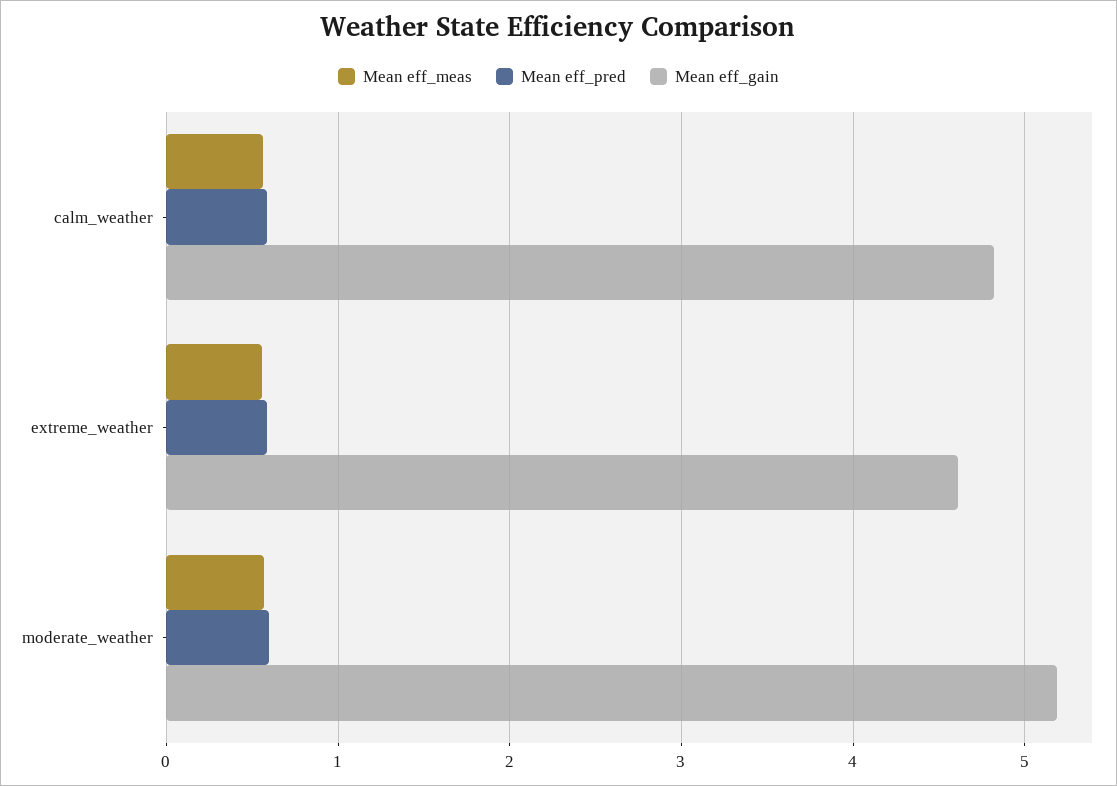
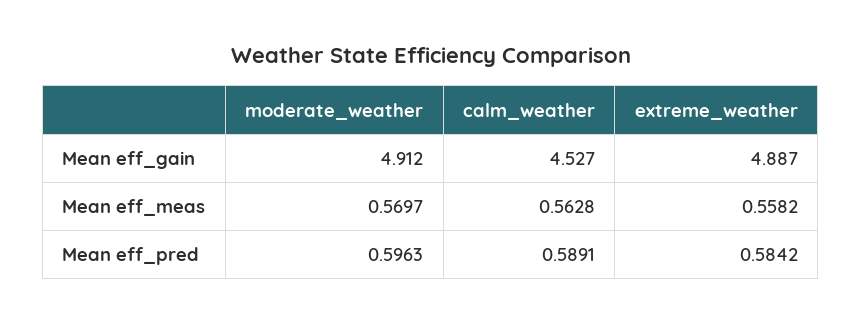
  {
    "Mean eff_meas": {
      "calm_weather": 0.5628,
      "extreme_weather": 0.5582,
      "moderate_weather": 0.5697
    },
    "Mean eff_pred": {
      "calm_weather": 0.5891,
      "extreme_weather": 0.5842,
      "moderate_weather": 0.5963
    },
    "Mean eff_gain": {
-     "calm_weather": 4.8,
+     "calm_weather": 4.527,
-     "extreme_weather": 4.6,
+     "extreme_weather": 4.887,
-     "moderate_weather": 5.2
+     "moderate_weather": 4.912
    }
  }

